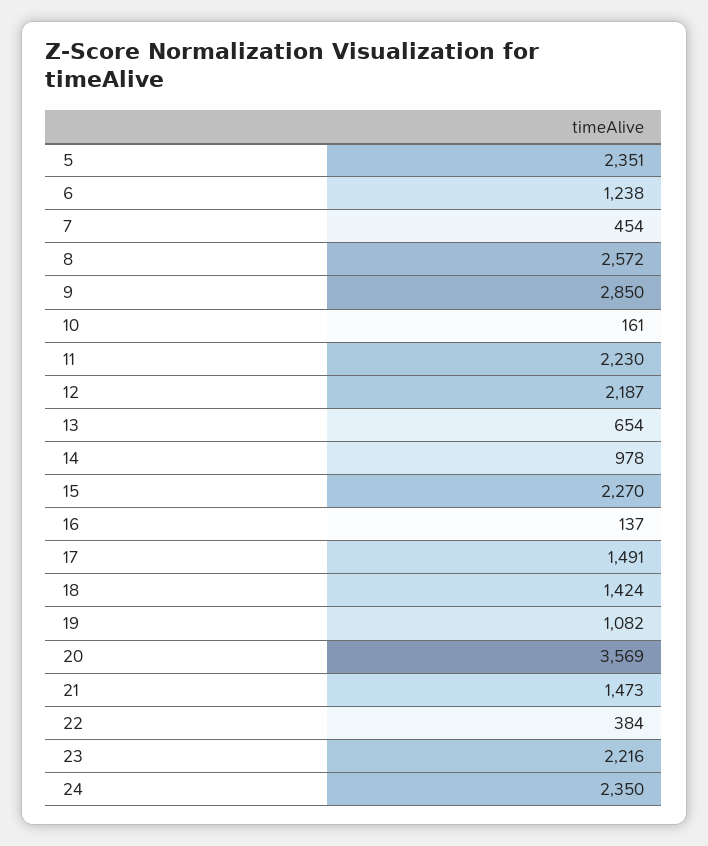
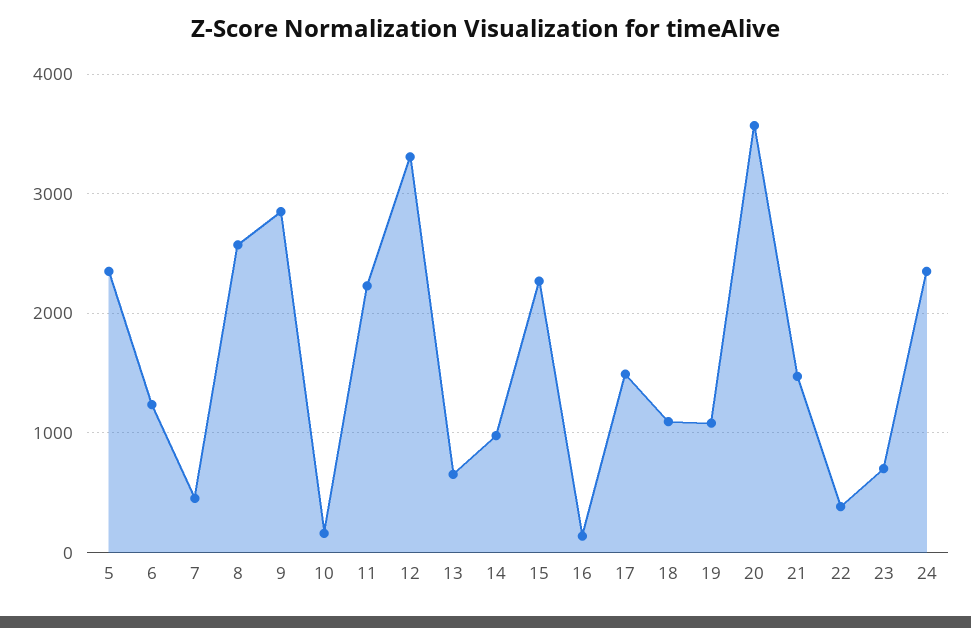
  {
    "5": 2351,
    "6": 1238,
    "7": 454,
    "8": 2572,
    "9": 2850,
    "10": 161,
    "11": 2230,
-   "12": 2187,
+   "12": 3300,
    "13": 654,
    "14": 978,
    "15": 2270,
    "16": 137,
    "17": 1491,
-   "18": 1424,
+   "18": 1100,
    "19": 1082,
    "20": 3569,
    "21": 1473,
    "22": 384,
-   "23": 2216,
+   "23": 700,
    "24": 2350
  }

